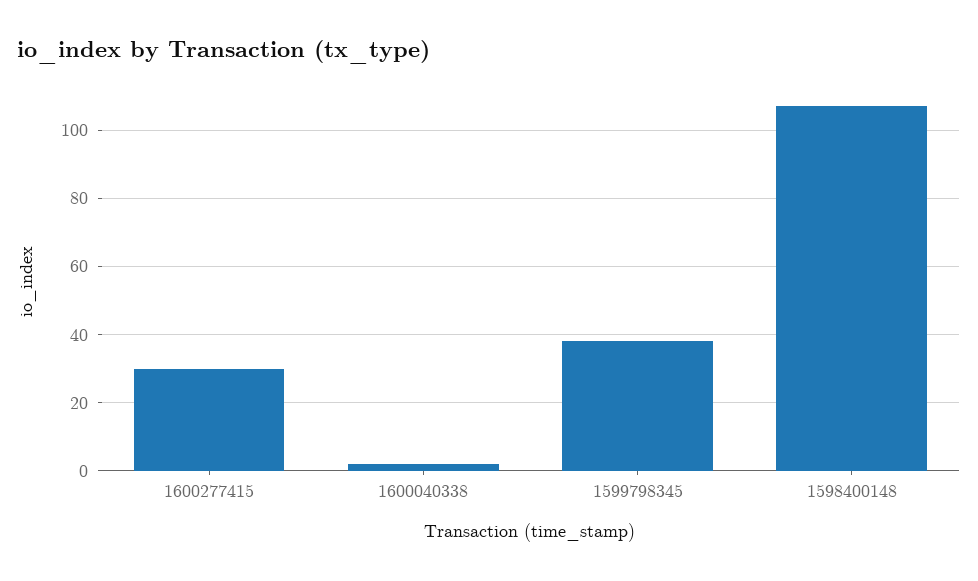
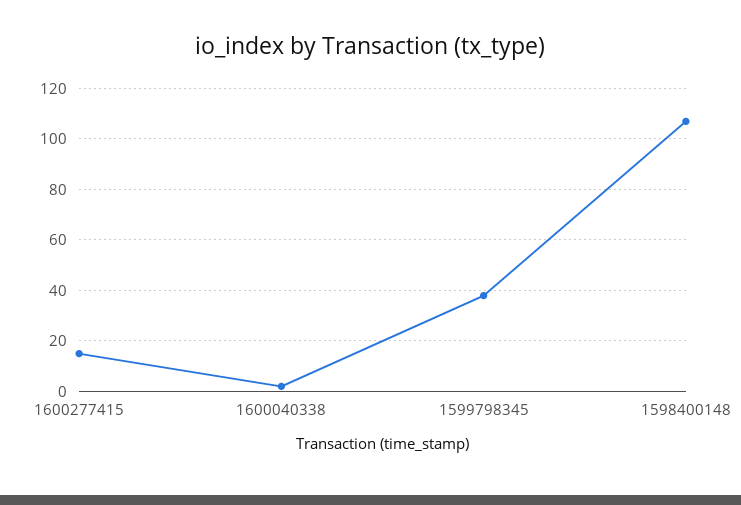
  {
-   "1600277415": 30,
+   "1600277415": 15,
    "1600040338": 0,
    "1599798345": 40,
    "1598400148": 105
  }

